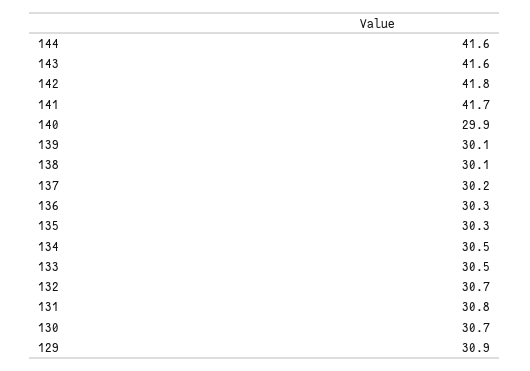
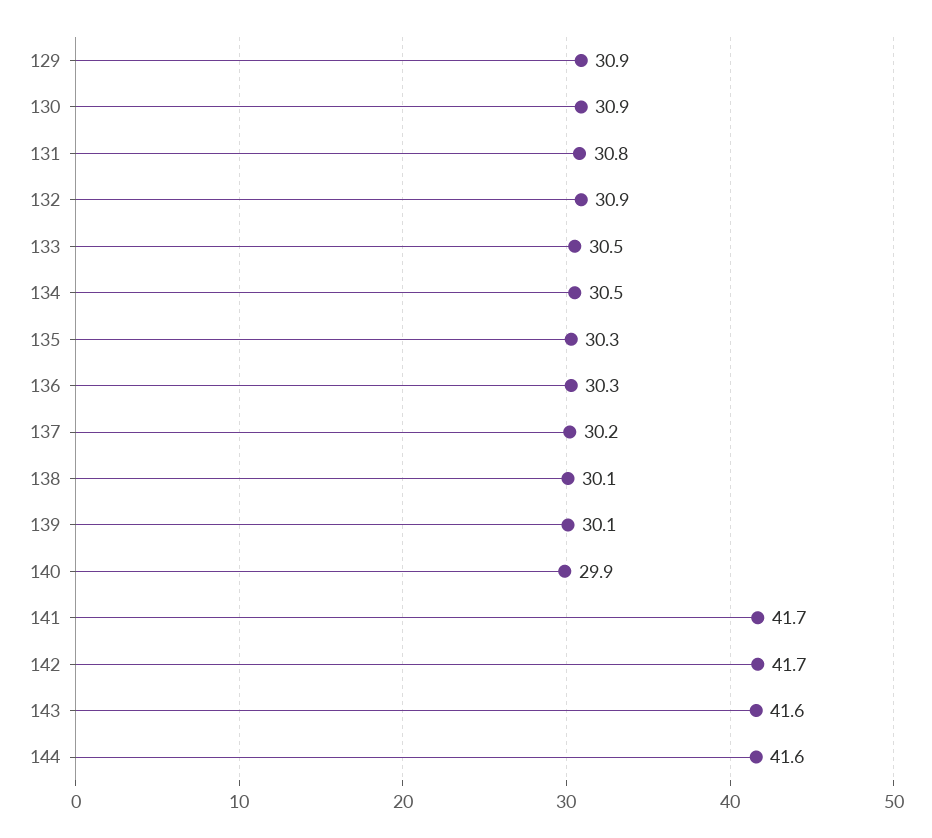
  {
    "144": 41.6,
    "143": 41.6,
-   "142": 41.8,
+   "142": 41.7,
    "141": 41.7,
    "140": 29.9,
    "139": 30.1,
    "138": 30.1,
    "137": 30.2,
    "136": 30.3,
    "135": 30.3,
    "134": 30.5,
    "133": 30.5,
-   "132": 30.7,
+   "132": 30.9,
    "131": 30.8,
-   "130": 30.7,
+   "130": 30.9,
    "129": 30.9
  }

